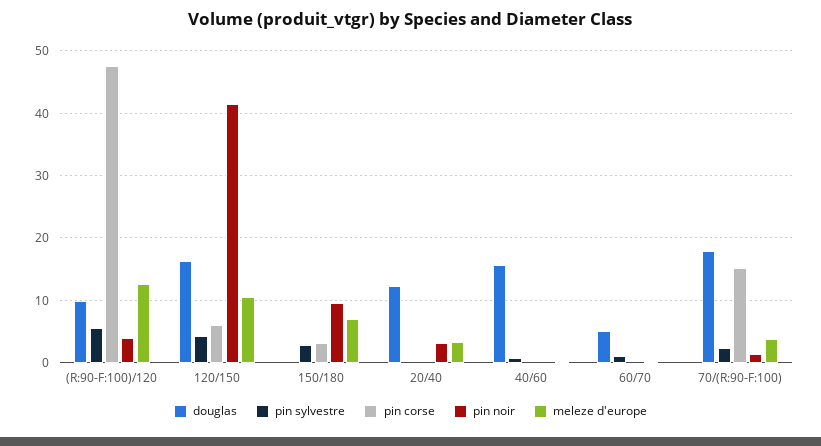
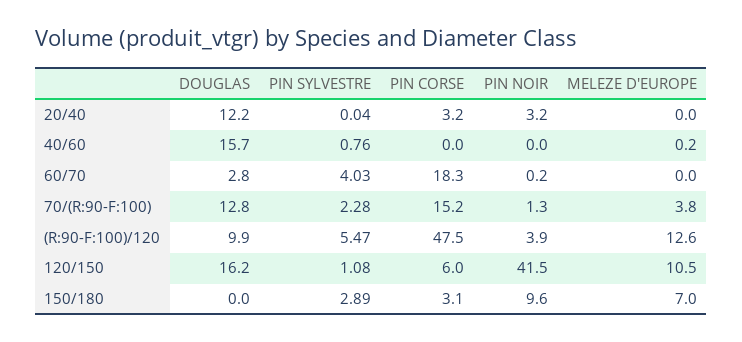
  {
    "douglas": {
      "(R:90-F:100)/120": 9.9,
      "120/150": 16.2,
      "150/180": 0,
      "20/40": 12.2,
      "40/60": 15.7,
-     "60/70": 5,
+     "60/70": 2.8,
-     "70/(R:90-F:100)": 18
+     "70/(R:90-F:100)": 12.8
    },
    "pin sylvestre": {
      "(R:90-F:100)/120": 5.47,
-     "120/150": 4,
+     "120/150": 1.08,
      "150/180": 2.89,
      "20/40": 0.04,
      "40/60": 0.76,
-     "60/70": 1,
+     "60/70": 4.03,
      "70/(R:90-F:100)": 2.28
    },
    "pin corse": {
      "(R:90-F:100)/120": 47.5,
      "120/150": 6,
      "150/180": 3.1,
-     "20/40": 0,
+     "20/40": 3.2,
      "40/60": 0,
-     "60/70": 0,
+     "60/70": 18.3,
      "70/(R:90-F:100)": 15.2
    },
    "pin noir": {
      "(R:90-F:100)/120": 3.9,
      "120/150": 41.5,
      "150/180": 9.6,
      "20/40": 3.2,
      "40/60": 0,
      "60/70": 0.2,
      "70/(R:90-F:100)": 1.3
    },
    "meleze d'europe": {
      "(R:90-F:100)/120": 12.6,
      "120/150": 10.5,
      "150/180": 7,
-     "20/40": 3,
+     "20/40": 0,
      "40/60": 0.2,
      "60/70": 0,
      "70/(R:90-F:100)": 3.8
    }
  }

